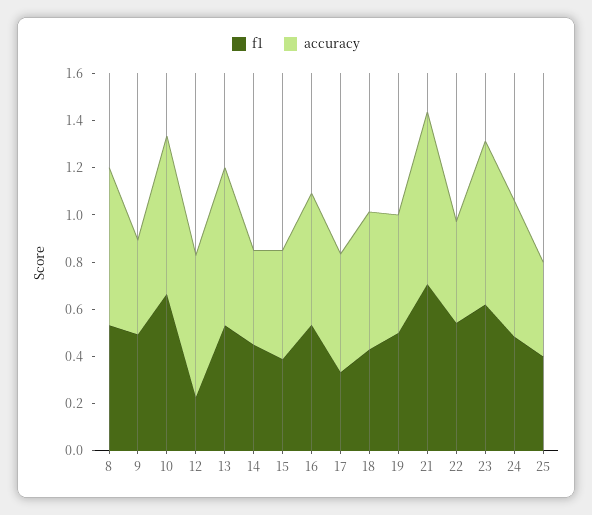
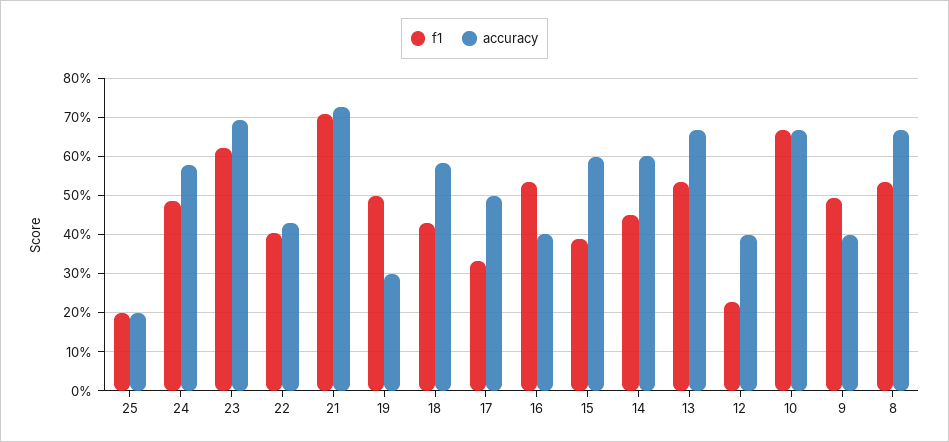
  {
    "f1": {
      "8": 0.54,
      "9": 0.5,
      "10": 0.66,
      "12": 0.22,
      "13": 0.54,
      "14": 0.46,
      "15": 0.38,
      "16": 0.54,
      "17": 0.34,
      "18": 0.42,
      "19": 0.5,
      "21": 0.7,
-     "22": 0.55,
+     "22": 0.4,
      "23": 0.62,
      "24": 0.48,
-     "25": 0.4
+     "25": 0.2
    },
    "accuracy": {
      "8": 0.66,
      "9": 0.4,
      "10": 0.66,
-     "12": 0.6,
+     "12": 0.4,
      "13": 0.66,
-     "14": 0.4,
+     "14": 0.6,
-     "15": 0.45,
+     "15": 0.6,
-     "16": 0.55,
+     "16": 0.4,
      "17": 0.5,
      "18": 0.58,
-     "19": 0.5,
+     "19": 0.3,
      "21": 0.72,
      "22": 0.42,
      "23": 0.7,
      "24": 0.58,
-     "25": 0.4
+     "25": 0.2
    }
  }

